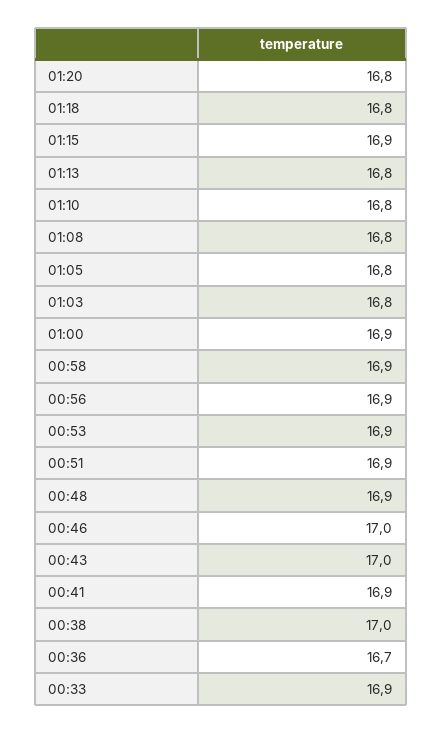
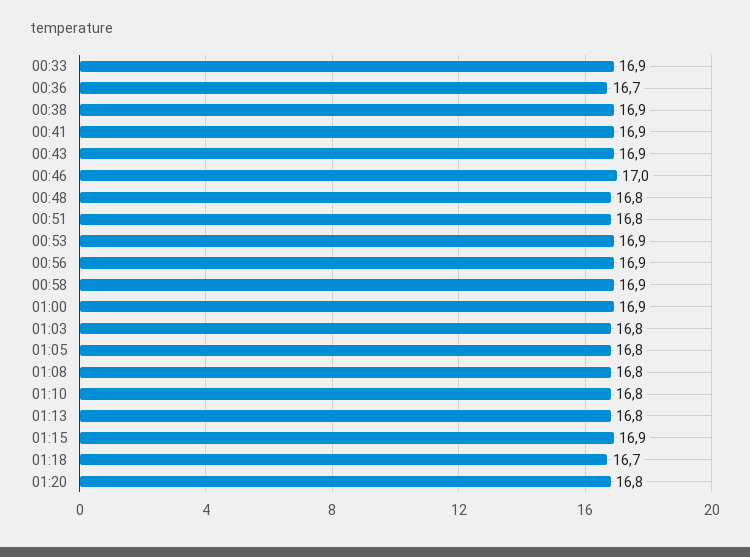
  {
    "01:20": 16.8,
-   "01:18": 16.8,
+   "01:18": 16.7,
    "01:15": 16.9,
    "01:13": 16.8,
    "01:10": 16.8,
    "01:08": 16.8,
    "01:05": 16.8,
    "01:03": 16.8,
    "01:00": 16.9,
    "00:58": 16.9,
    "00:56": 16.9,
    "00:53": 16.9,
-   "00:51": 16.9,
+   "00:51": 16.8,
-   "00:48": 16.9,
+   "00:48": 16.8,
    "00:46": 17,
-   "00:43": 17,
+   "00:43": 16.9,
    "00:41": 16.9,
-   "00:38": 17,
+   "00:38": 16.9,
    "00:36": 16.7,
    "00:33": 16.9
  }

